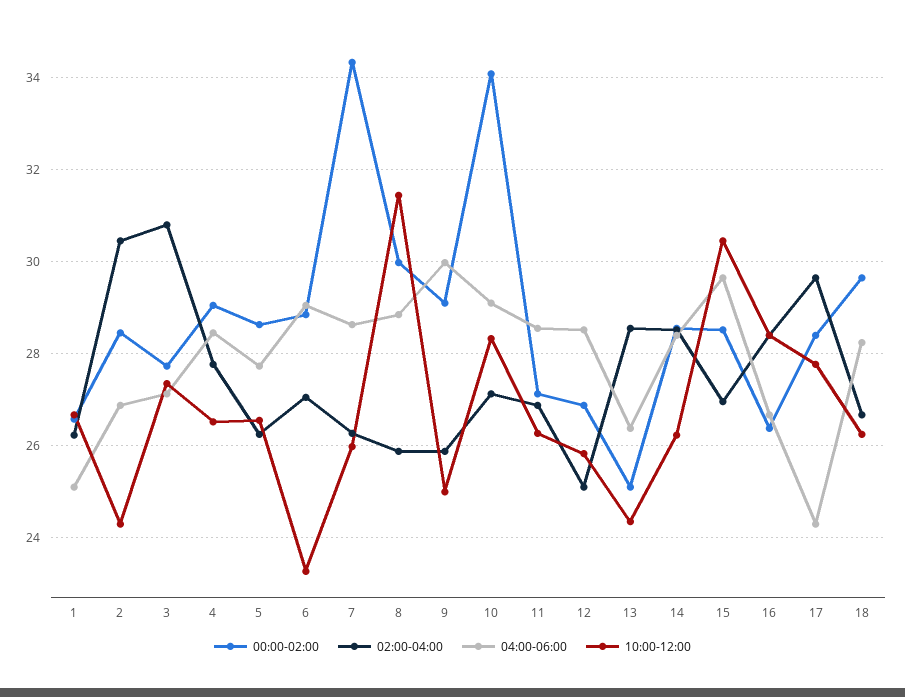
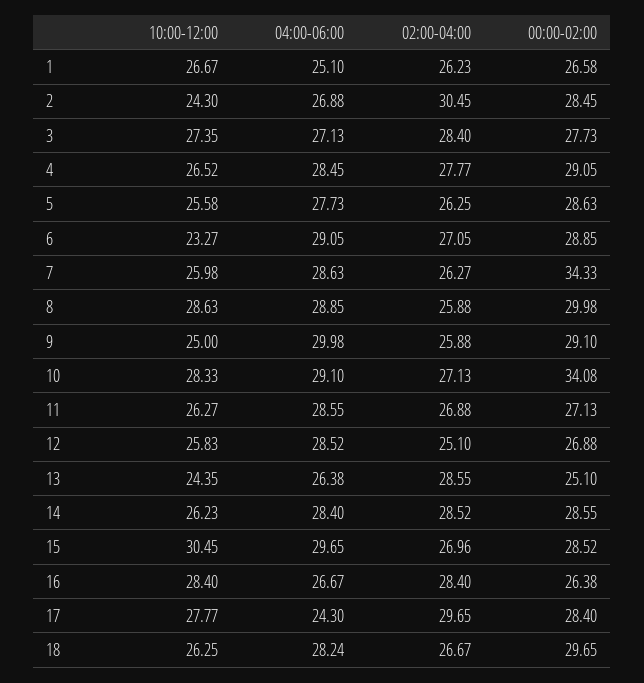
  {
    "00:00-02:00": {
      "1": 26.58,
      "2": 28.45,
      "3": 27.73,
      "4": 29.05,
      "5": 28.63,
      "6": 28.85,
      "7": 34.33,
      "8": 29.98,
      "9": 29.1,
      "10": 34.08,
      "11": 27.13,
      "12": 26.88,
      "13": 25.1,
      "14": 28.55,
      "15": 28.52,
      "16": 26.38,
      "17": 28.4,
      "18": 29.65
    },
    "02:00-04:00": {
      "1": 26.23,
      "2": 30.45,
-     "3": 30.8,
+     "3": 28.4,
      "4": 27.77,
      "5": 26.25,
      "6": 27.05,
      "7": 26.27,
      "8": 25.88,
      "9": 25.88,
      "10": 27.13,
      "11": 26.88,
      "12": 25.1,
      "13": 28.55,
      "14": 28.52,
      "15": 26.96,
      "16": 28.4,
      "17": 29.65,
      "18": 26.67
    },
    "04:00-06:00": {
      "1": 25.1,
      "2": 26.88,
      "3": 27.13,
      "4": 28.45,
      "5": 27.73,
      "6": 29.05,
      "7": 28.63,
      "8": 28.85,
      "9": 29.98,
      "10": 29.1,
      "11": 28.55,
      "12": 28.52,
      "13": 26.38,
      "14": 28.4,
      "15": 29.65,
      "16": 26.67,
      "17": 24.3,
      "18": 28.24
    },
    "10:00-12:00": {
      "1": 26.67,
      "2": 24.3,
      "3": 27.35,
      "4": 26.52,
-     "5": 26.6,
+     "5": 25.58,
      "6": 23.27,
      "7": 25.98,
-     "8": 31.4,
+     "8": 28.63,
      "9": 25,
      "10": 28.33,
      "11": 26.27,
      "12": 25.83,
      "13": 24.35,
      "14": 26.23,
      "15": 30.45,
      "16": 28.4,
      "17": 27.77,
      "18": 26.25
    }
  }

